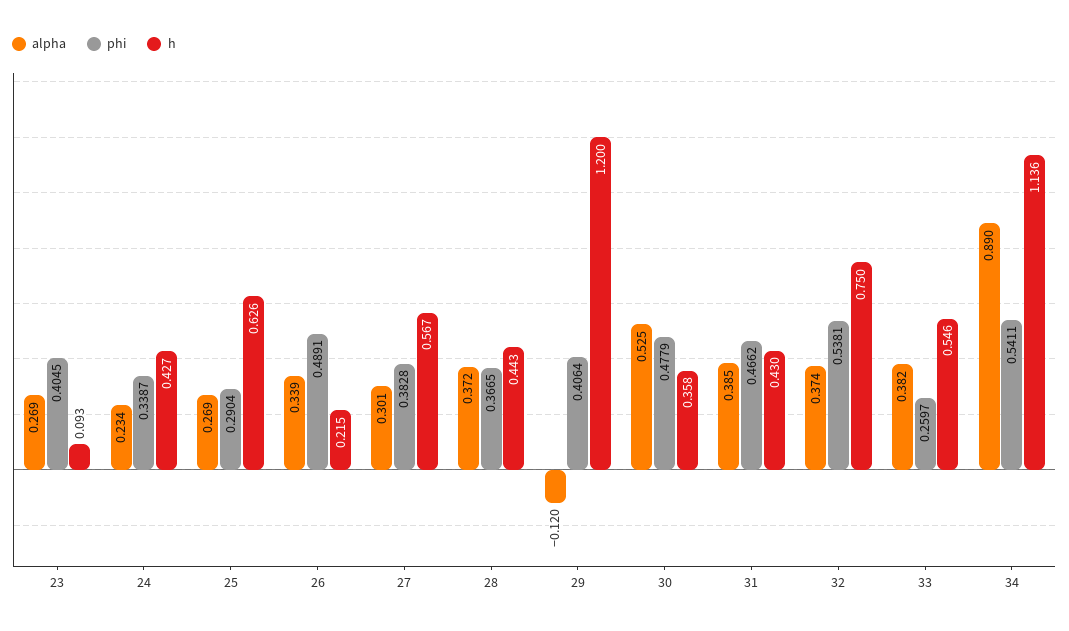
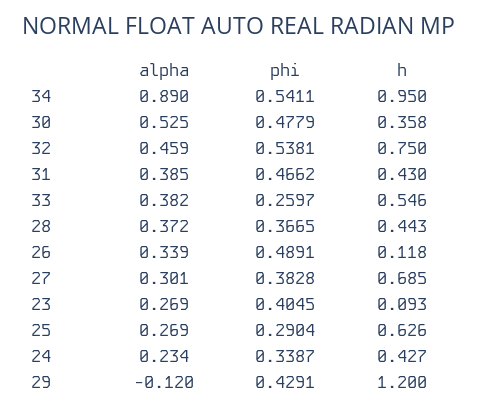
  {
    "alpha": {
      "23": 0.269,
      "24": 0.234,
      "25": 0.269,
      "26": 0.339,
      "27": 0.301,
      "28": 0.372,
      "29": -0.12,
      "30": 0.525,
      "31": 0.385,
-     "32": 0.374,
+     "32": 0.459,
      "33": 0.382,
      "34": 0.89
    },
    "phi": {
      "23": 0.4045,
      "24": 0.3387,
      "25": 0.2904,
      "26": 0.4891,
      "27": 0.3828,
      "28": 0.3665,
-     "29": 0.4064,
+     "29": 0.4291,
      "30": 0.4779,
      "31": 0.4662,
      "32": 0.5381,
      "33": 0.2597,
      "34": 0.5411
    },
    "h": {
      "23": 0.093,
      "24": 0.427,
      "25": 0.626,
-     "26": 0.215,
+     "26": 0.118,
-     "27": 0.567,
+     "27": 0.685,
      "28": 0.443,
      "29": 1.2,
      "30": 0.358,
      "31": 0.43,
      "32": 0.75,
      "33": 0.546,
-     "34": 1.136
+     "34": 0.95
    }
  }

